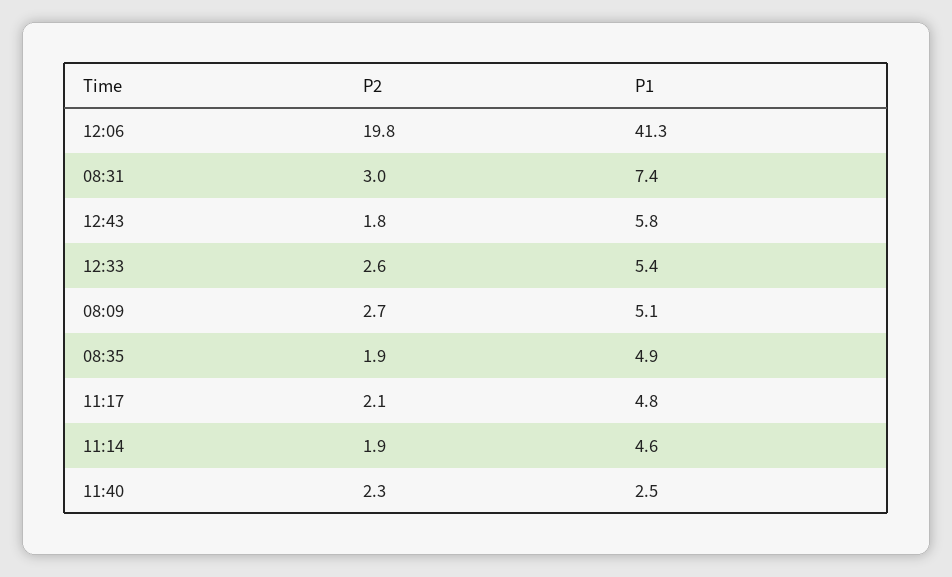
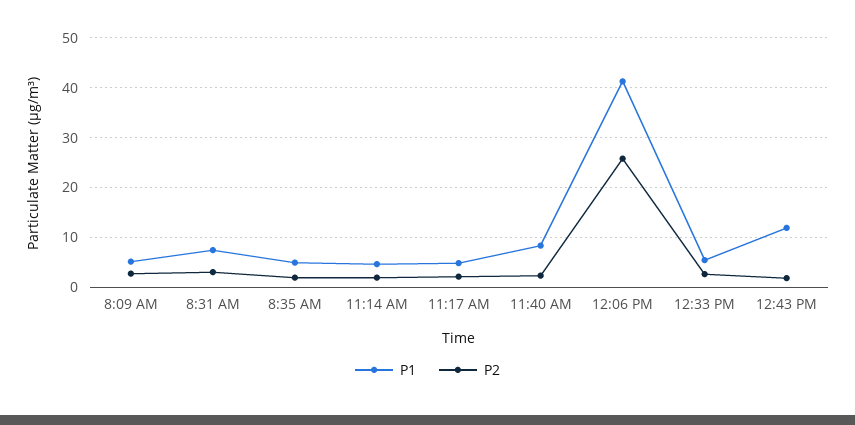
  {
    "P2": {
-     "12:06": 19.8,
+     "12:06": 26,
      "08:31": 3,
      "12:43": 1.8,
      "12:33": 2.6,
      "08:09": 2.7,
      "08:35": 1.9,
      "11:17": 2.1,
      "11:14": 1.9,
      "11:40": 2.3
    },
    "P1": {
      "12:06": 41.3,
      "08:31": 7.4,
-     "12:43": 5.8,
+     "12:43": 12,
      "12:33": 5.4,
      "08:09": 5.1,
      "08:35": 4.9,
      "11:17": 4.8,
      "11:14": 4.6,
-     "11:40": 2.5
+     "11:40": 8
    }
  }

